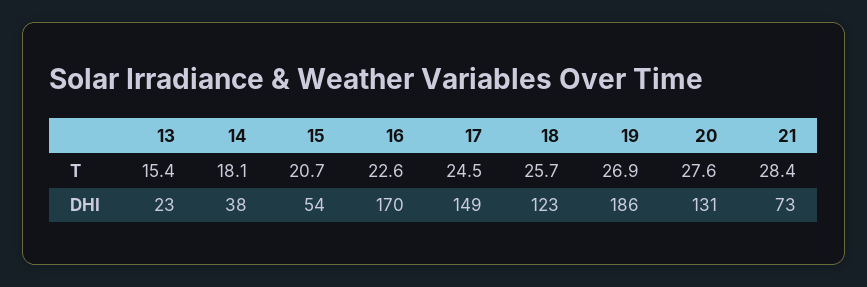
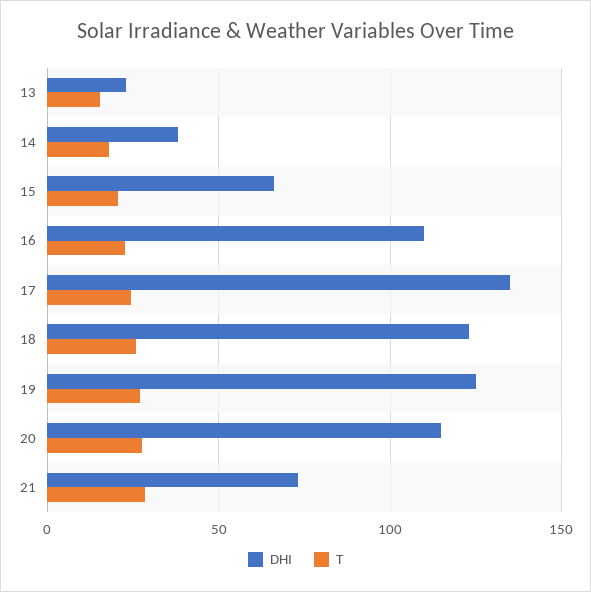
  {
    "T": {
      "13": 15.4,
      "14": 18.1,
      "15": 20.7,
      "16": 22.6,
      "17": 24.5,
      "18": 25.7,
      "19": 26.9,
      "20": 27.6,
      "21": 28.4
    },
    "DHI": {
      "13": 23,
      "14": 38,
-     "15": 54,
+     "15": 65,
-     "16": 170,
+     "16": 110,
-     "17": 149,
+     "17": 135,
      "18": 123,
-     "19": 186,
+     "19": 125,
-     "20": 131,
+     "20": 115,
      "21": 73
    }
  }

